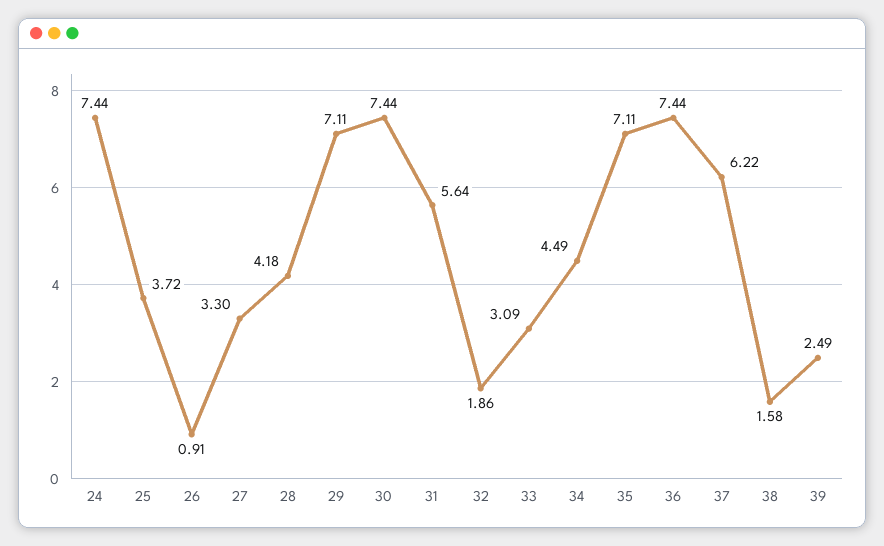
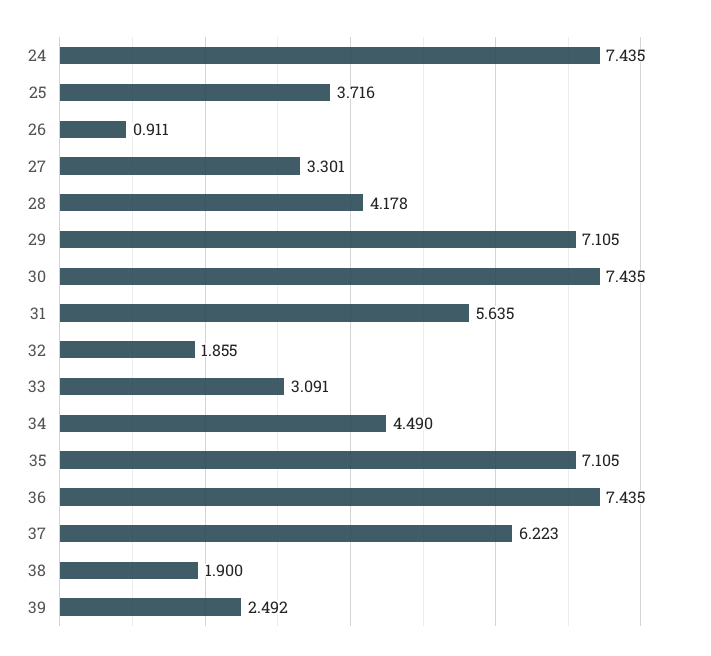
  {
    "24": 7.435,
    "25": 3.716,
    "26": 0.911,
    "27": 3.301,
    "28": 4.178,
    "29": 7.105,
    "30": 7.435,
    "31": 5.635,
    "32": 1.855,
    "33": 3.091,
    "34": 4.49,
    "35": 7.105,
    "36": 7.435,
    "37": 6.223,
-   "38": 1.58,
+   "38": 1.9,
    "39": 2.492
  }

